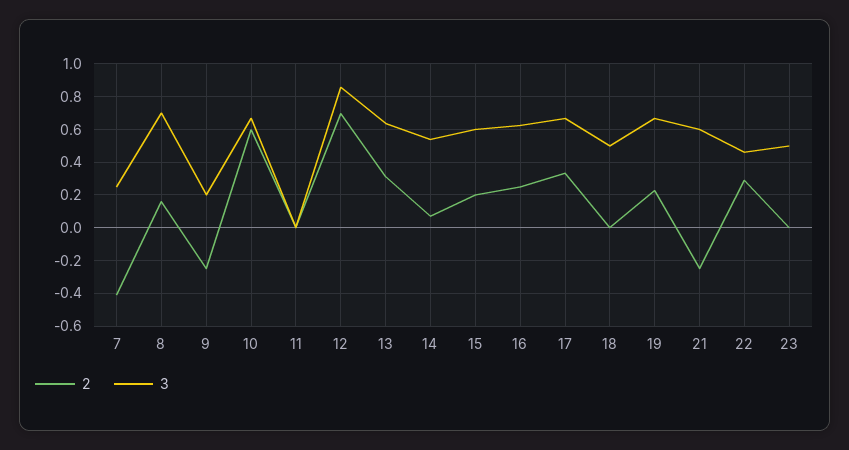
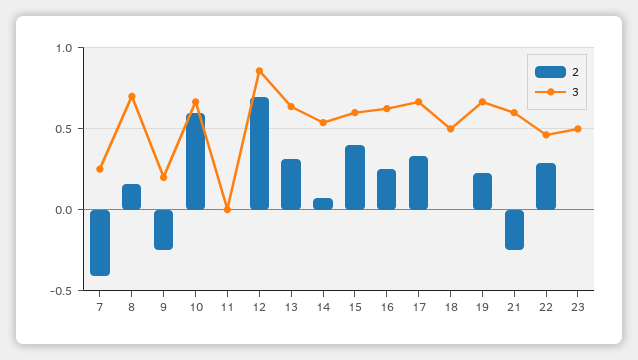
  {
    "2": {
      "7": -0.4,
      "8": 0.15,
      "9": -0.25,
      "10": 0.6,
      "11": 0,
      "12": 0.7,
      "13": 0.3,
      "14": 0.05,
-     "15": 0.2,
+     "15": 0.4,
      "16": 0.25,
      "17": 0.35,
      "18": 0,
      "19": 0.25,
      "21": -0.25,
      "22": 0.3,
      "23": 0
    },
    "3": {
      "7": 0.25,
      "8": 0.7,
      "9": 0.2,
      "10": 0.65,
      "11": 0,
      "12": 0.85,
      "13": 0.65,
      "14": 0.55,
      "15": 0.6,
      "16": 0.65,
      "17": 0.65,
      "18": 0.5,
      "19": 0.65,
      "21": 0.6,
      "22": 0.45,
      "23": 0.5
    }
  }

